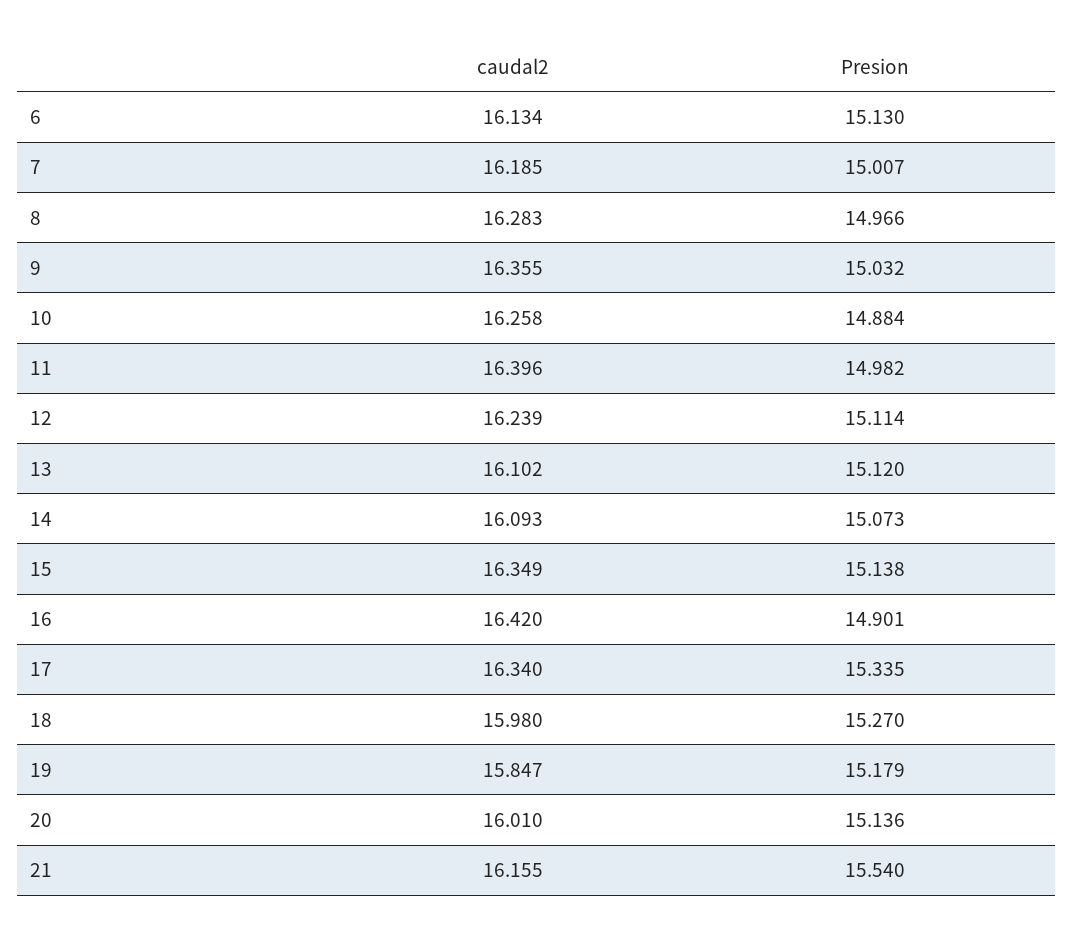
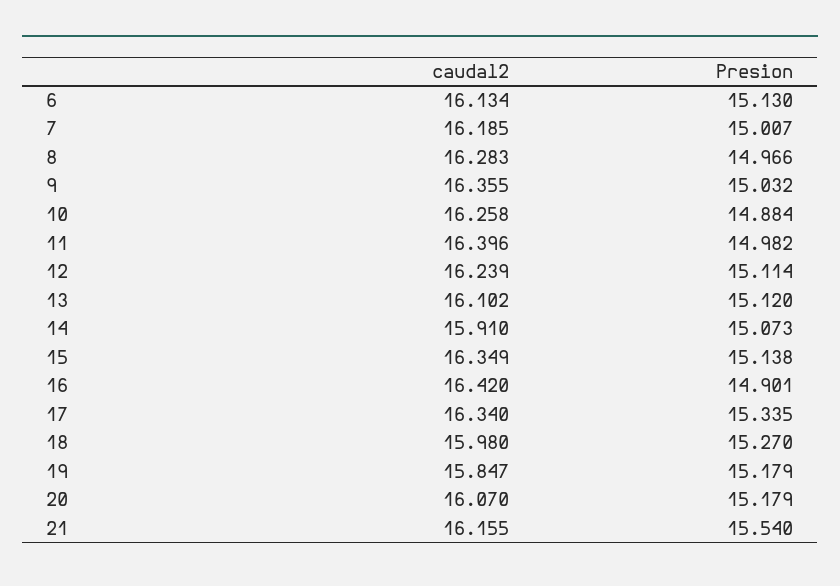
  {
    "caudal2": {
      "6": 16.134,
      "7": 16.185,
      "8": 16.283,
      "9": 16.355,
      "10": 16.258,
      "11": 16.396,
      "12": 16.239,
      "13": 16.102,
-     "14": 16.093,
+     "14": 15.91,
      "15": 16.349,
      "16": 16.42,
      "17": 16.34,
      "18": 15.98,
      "19": 15.847,
-     "20": 16.01,
+     "20": 16.07,
      "21": 16.155
    },
    "Presion": {
      "6": 15.13,
      "7": 15.007,
      "8": 14.966,
      "9": 15.032,
      "10": 14.884,
      "11": 14.982,
      "12": 15.114,
      "13": 15.12,
      "14": 15.073,
      "15": 15.138,
      "16": 14.901,
      "17": 15.335,
      "18": 15.27,
      "19": 15.179,
-     "20": 15.136,
+     "20": 15.179,
      "21": 15.54
    }
  }

